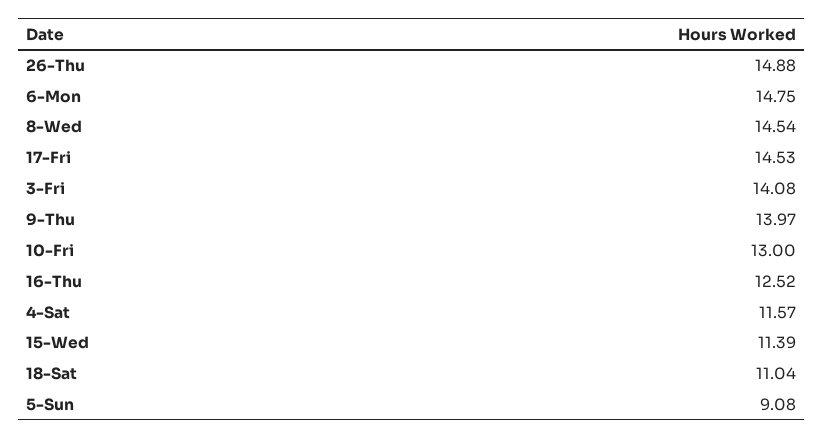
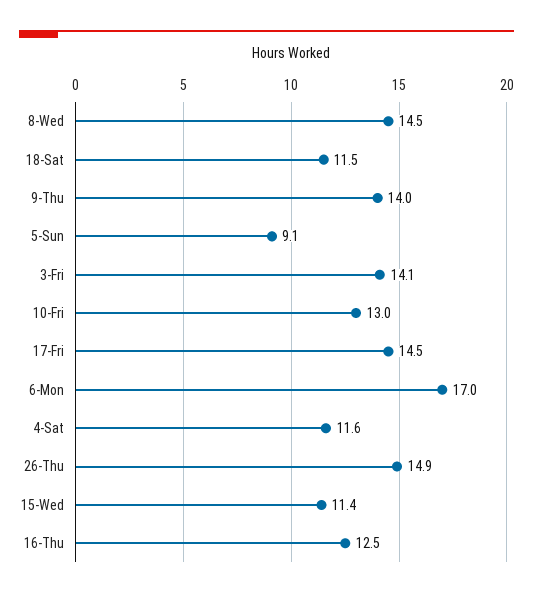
  {
    "26-Thu": 14.88,
-   "6-Mon": 14.75,
+   "6-Mon": 17,
    "8-Wed": 14.54,
    "17-Fri": 14.53,
    "3-Fri": 14.08,
    "9-Thu": 13.97,
    "10-Fri": 13,
    "16-Thu": 12.52,
    "4-Sat": 11.57,
    "15-Wed": 11.39,
-   "18-Sat": 11.04,
+   "18-Sat": 11.5,
    "5-Sun": 9.08
  }

